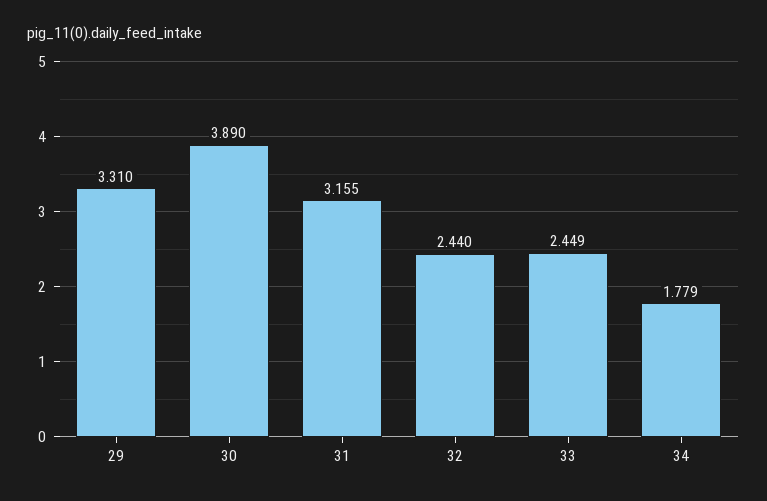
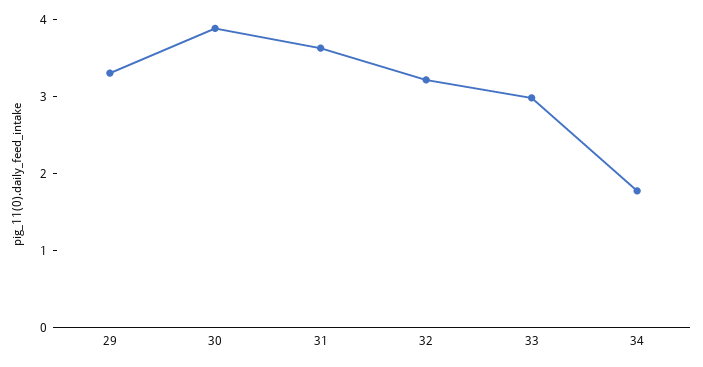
  {
    "29": 3.31,
    "30": 3.89,
-   "31": 3.155,
+   "31": 3.6,
-   "32": 2.44,
+   "32": 3.2,
-   "33": 2.449,
+   "33": 3,
    "34": 1.779
  }

